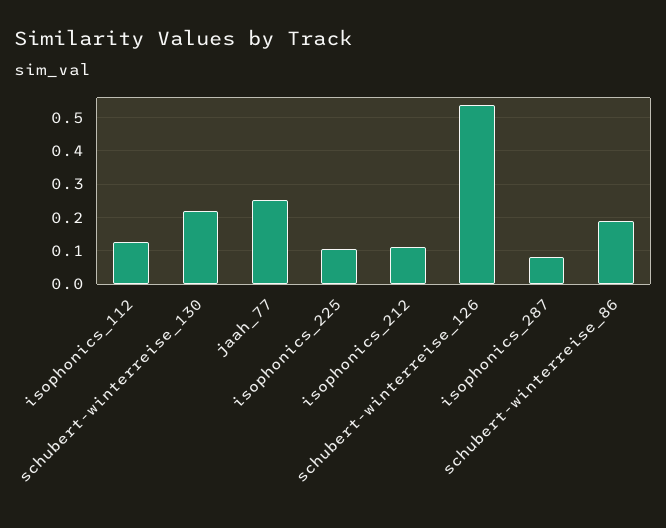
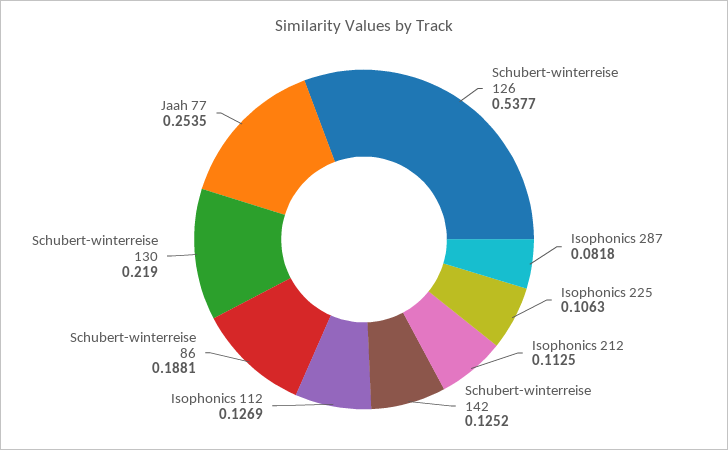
  {
    "isophonics_112": 0.1269,
    "schubert-winterreise_130": 0.219,
    "jaah_77": 0.2535,
    "isophonics_225": 0.1063,
    "isophonics_212": 0.1125,
    "schubert-winterreise_126": 0.5377,
    "isophonics_287": 0.0818,
-   "schubert-winterreise_86": 0.1881
+   "schubert-winterreise_86": 0.1881,
+   "Schubert-winterreise 142": 0.1252
  }

